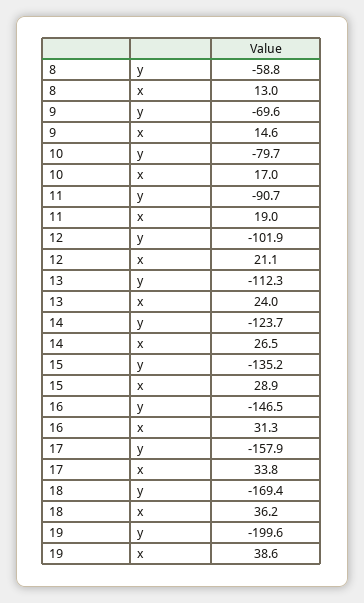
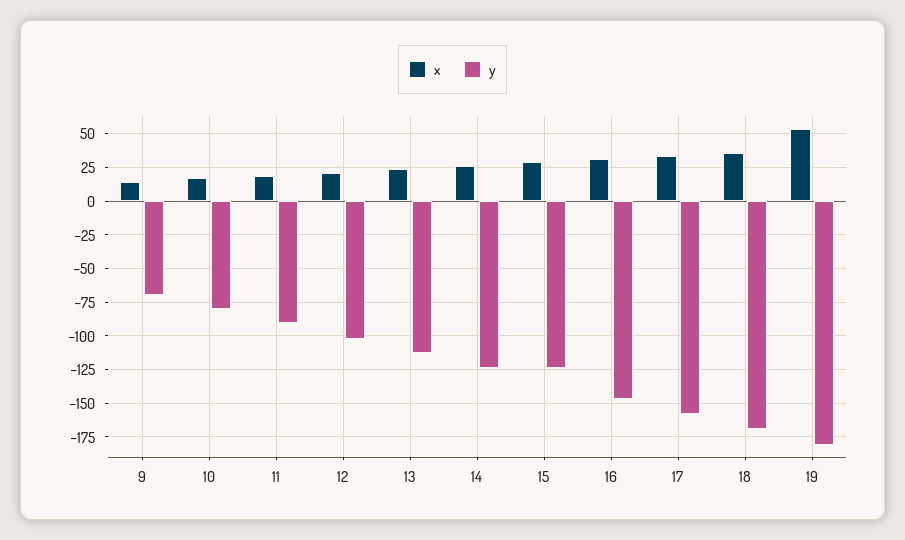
  {
    "y": {
-     "8": -58.8,
      "9": -69.6,
      "10": -79.7,
      "11": -90.7,
      "12": -101.9,
      "13": -112.3,
      "14": -123.7,
-     "15": -135.2,
+     "15": -125,
      "16": -146.5,
      "17": -157.9,
      "18": -169.4,
-     "19": -199.6
+     "19": -180
    },
    "x": {
-     "8": 13,
      "9": 14.6,
      "10": 17,
      "11": 19,
      "12": 21.1,
      "13": 24,
      "14": 26.5,
      "15": 28.9,
      "16": 31.3,
      "17": 33.8,
      "18": 36.2,
-     "19": 38.6
+     "19": 55
    }
  }

